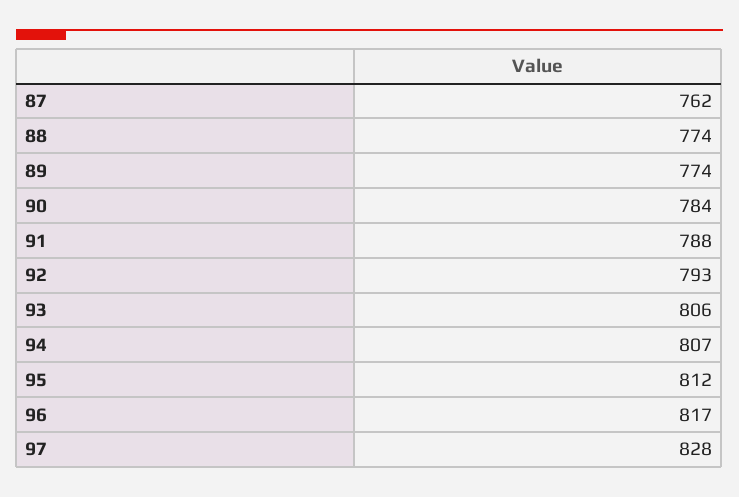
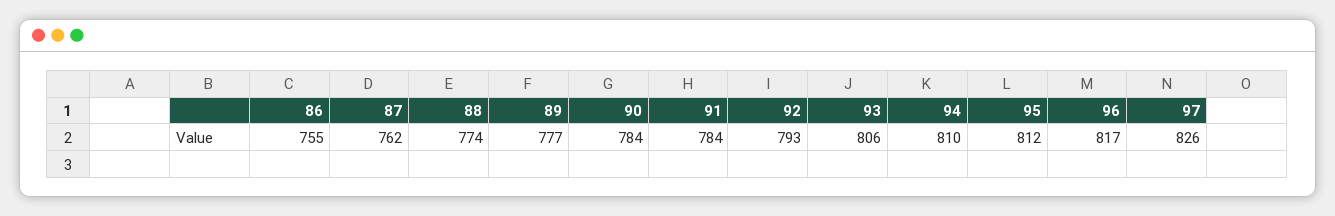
  {
    "87": 762,
    "88": 774,
-   "89": 774,
+   "89": 777,
    "90": 784,
-   "91": 788,
+   "91": 784,
    "92": 793,
    "93": 806,
-   "94": 807,
+   "94": 810,
    "95": 812,
    "96": 817,
-   "97": 828
+   "97": 826,
+   "86": 755
  }

